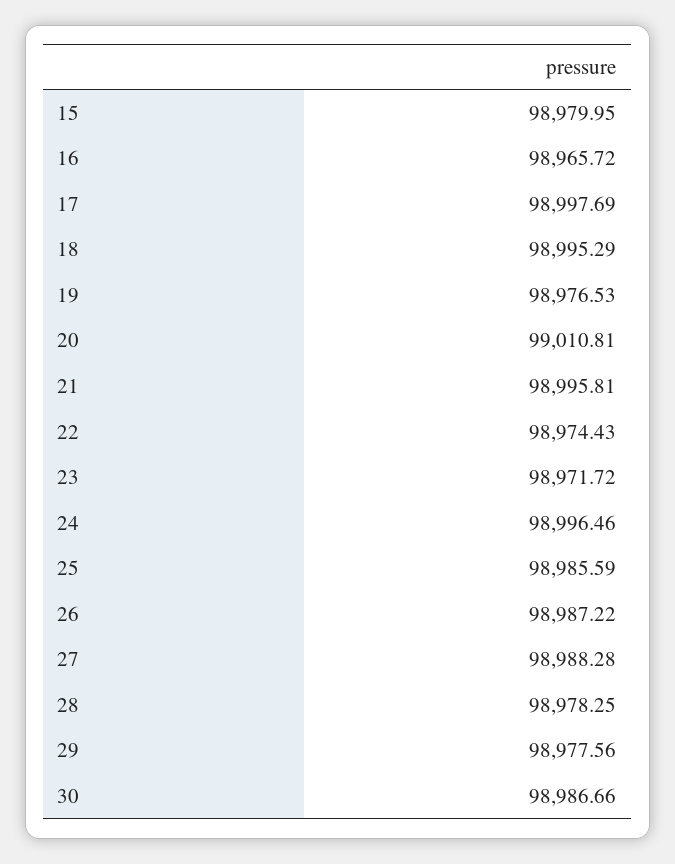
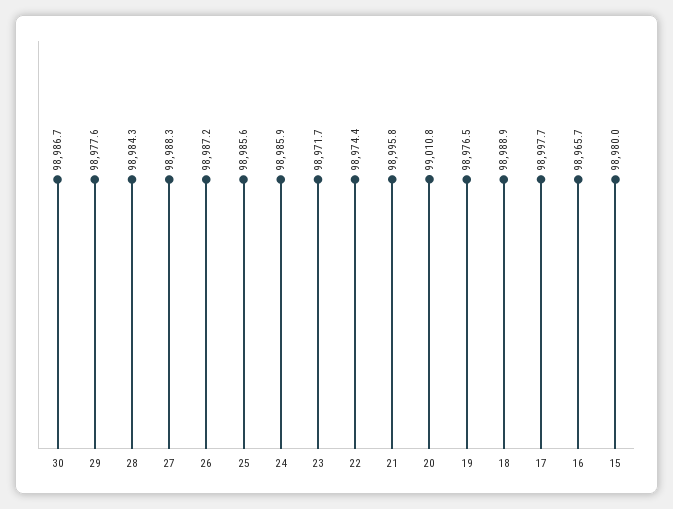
  {
    "15": 98979.95,
    "16": 98965.72,
    "17": 98997.69,
-   "18": 98995.29,
+   "18": 98988.9,
    "19": 98976.53,
    "20": 99010.81,
    "21": 98995.81,
    "22": 98974.43,
    "23": 98971.72,
-   "24": 98996.46,
+   "24": 98985.9,
    "25": 98985.59,
    "26": 98987.22,
    "27": 98988.28,
-   "28": 98978.25,
+   "28": 98984.3,
    "29": 98977.56,
    "30": 98986.66
  }

